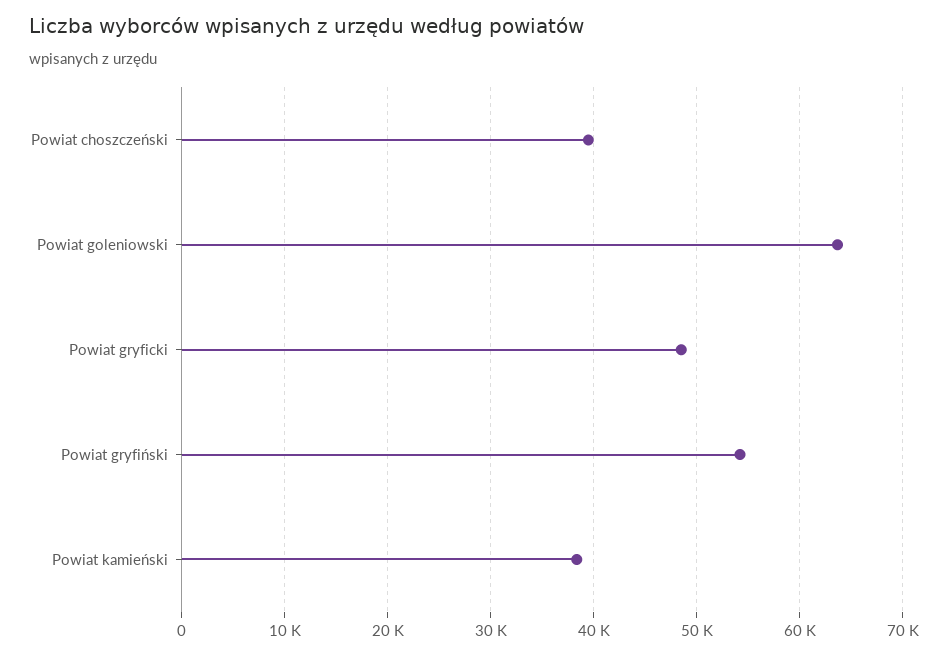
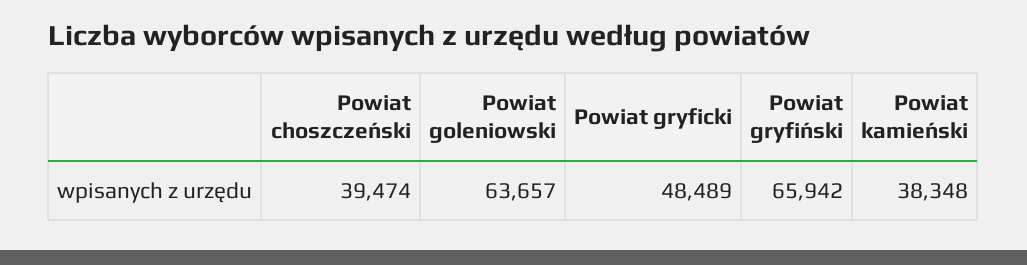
  {
    "Powiat choszczeński": 39474,
    "Powiat goleniowski": 63657,
    "Powiat gryficki": 48489,
-   "Powiat gryfiński": 54000,
+   "Powiat gryfiński": 65942,
    "Powiat kamieński": 38348
  }

